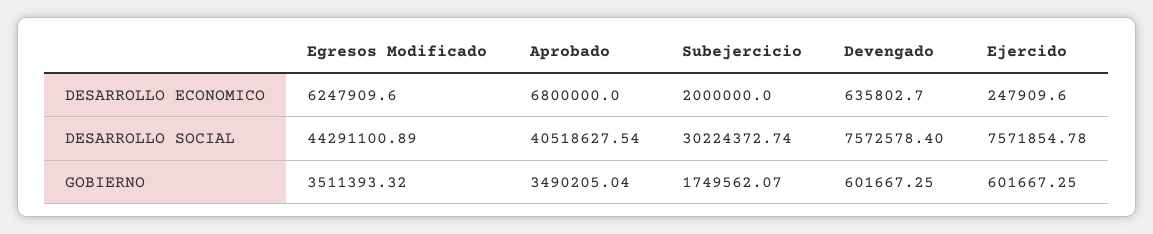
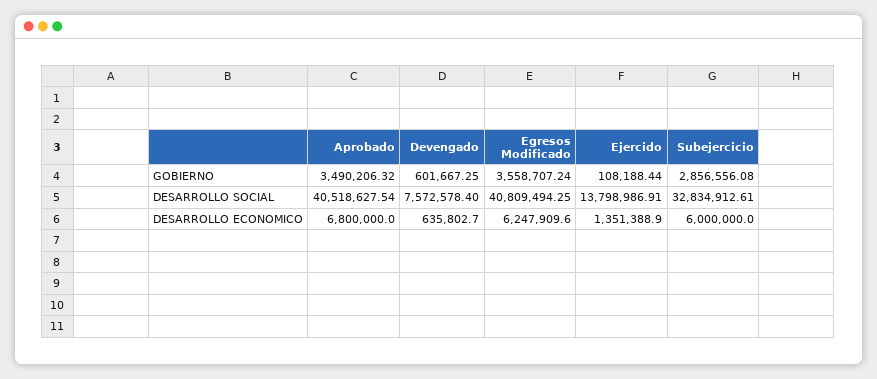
  {
    "Egresos Modificado": {
      "DESARROLLO ECONOMICO": 6247909.6,
-     "DESARROLLO SOCIAL": 44291100.89,
+     "DESARROLLO SOCIAL": 40809494.25,
-     "GOBIERNO": 3511393.32
+     "GOBIERNO": 3558707.24
    },
    "Aprobado": {
      "DESARROLLO ECONOMICO": 6800000,
      "DESARROLLO SOCIAL": 40518627.54,
-     "GOBIERNO": 3490205.04
+     "GOBIERNO": 3490206.32
    },
    "Subejercicio": {
-     "DESARROLLO ECONOMICO": 2000000,
+     "DESARROLLO ECONOMICO": 6000000,
-     "DESARROLLO SOCIAL": 30224372.74,
+     "DESARROLLO SOCIAL": 32834912.61,
-     "GOBIERNO": 1749562.07
+     "GOBIERNO": 2856556.08
    },
    "Devengado": {
      "DESARROLLO ECONOMICO": 635802.7,
      "DESARROLLO SOCIAL": 7572578.4,
      "GOBIERNO": 601667.25
    },
    "Ejercido": {
-     "DESARROLLO ECONOMICO": 247909.6,
+     "DESARROLLO ECONOMICO": 1351388.9,
-     "DESARROLLO SOCIAL": 7571854.78,
+     "DESARROLLO SOCIAL": 13798986.91,
-     "GOBIERNO": 601667.25
+     "GOBIERNO": 108188.44
    }
  }

